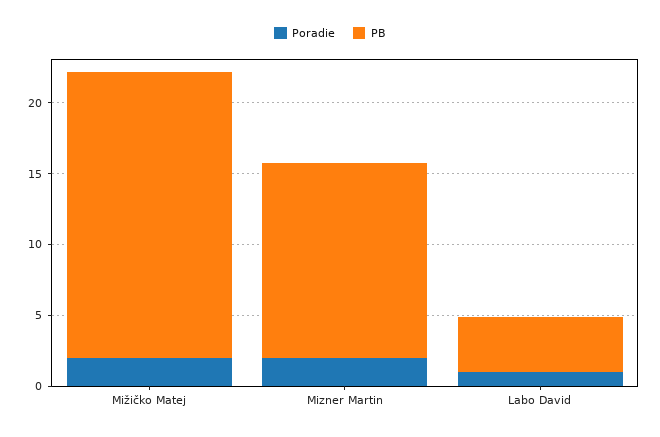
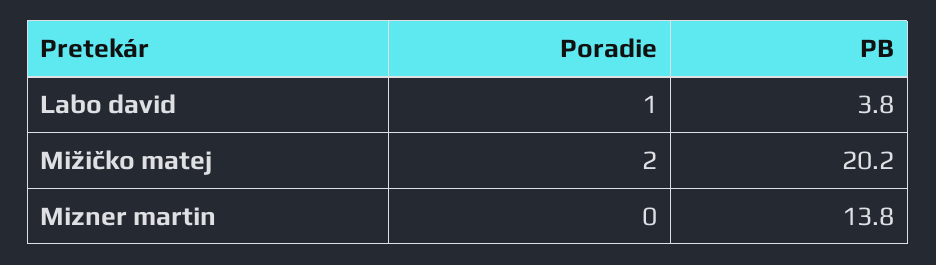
  {
    "Poradie": {
      "Mižičko Matej": 2,
-     "Mizner Martin": 2,
+     "Mizner Martin": 0,
      "Labo David": 1
    },
    "PB": {
      "Mižičko Matej": 20.2,
      "Mizner Martin": 13.8,
      "Labo David": 3.8
    }
  }

